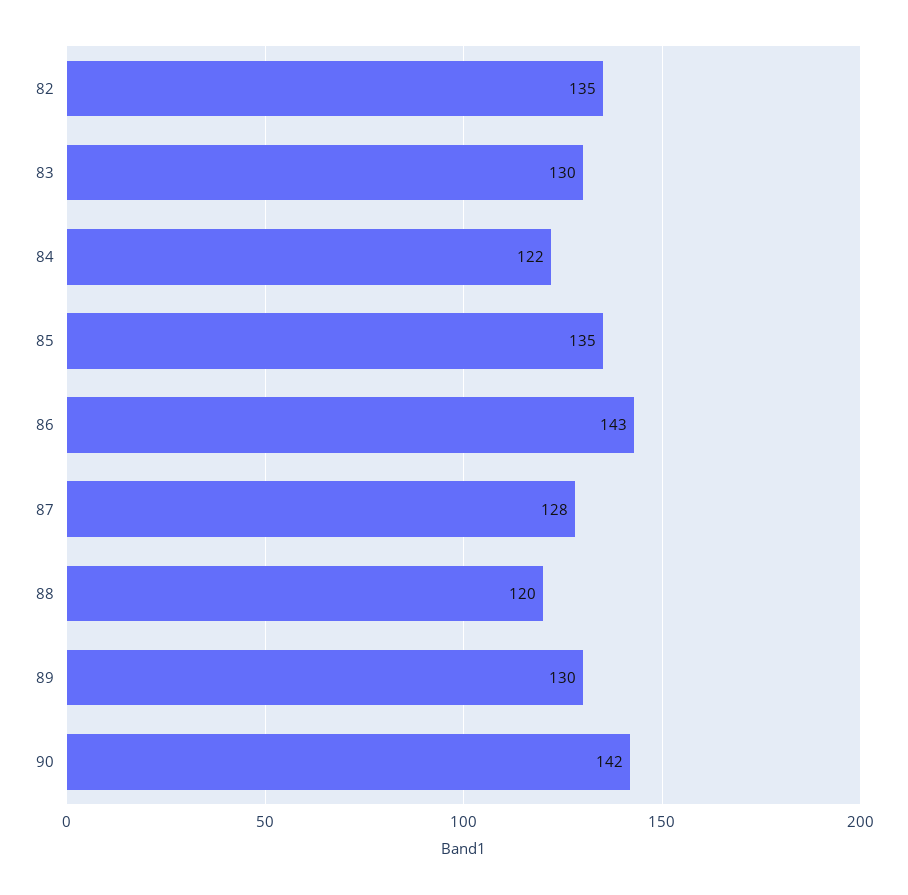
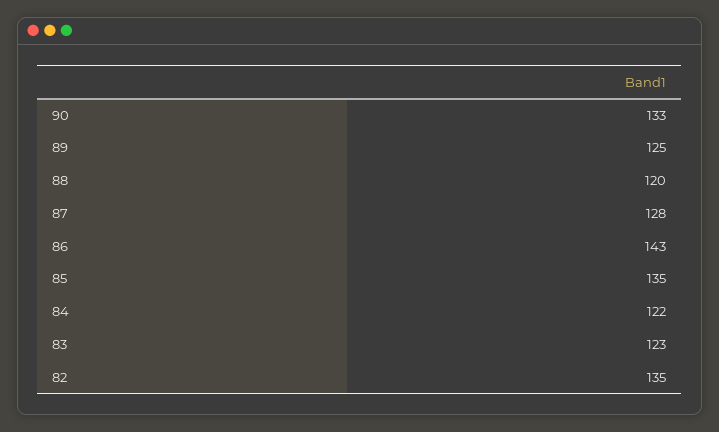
  {
    "82": 135,
-   "83": 130,
+   "83": 123,
    "84": 122,
    "85": 135,
    "86": 143,
    "87": 128,
    "88": 120,
-   "89": 130,
+   "89": 125,
-   "90": 142
+   "90": 133
  }

